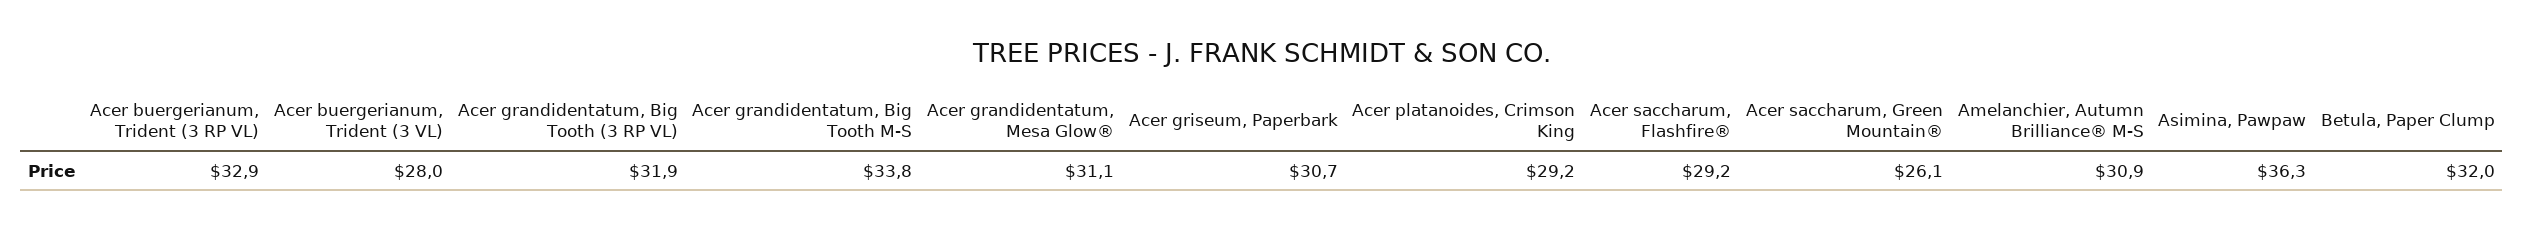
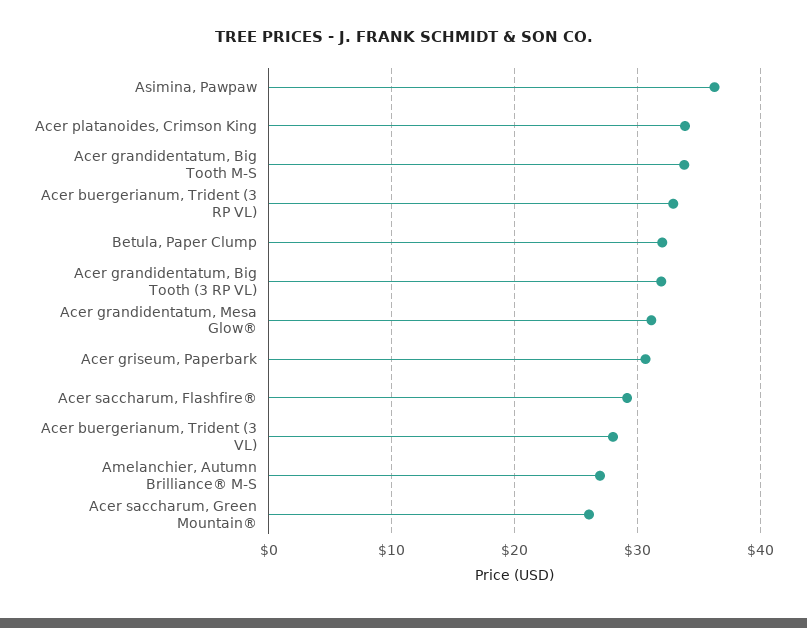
  {
    "Acer buergerianum, Trident (3 RP VL)": 32.9,
    "Acer buergerianum, Trident (3 VL)": 28,
    "Acer grandidentatum, Big Tooth (3 RP VL)": 31.9,
    "Acer grandidentatum, Big Tooth M-S": 33.8,
    "Acer grandidentatum, Mesa Glow®": 31.1,
    "Acer griseum, Paperbark": 30.7,
-   "Acer platanoides, Crimson King": 29.2,
+   "Acer platanoides, Crimson King": 34,
    "Acer saccharum, Flashfire®": 29.2,
    "Acer saccharum, Green Mountain®": 26.1,
-   "Amelanchier, Autumn Brilliance® M-S": 30.9,
+   "Amelanchier, Autumn Brilliance® M-S": 27,
    "Asimina, Pawpaw": 36.3,
    "Betula, Paper Clump": 32
  }

